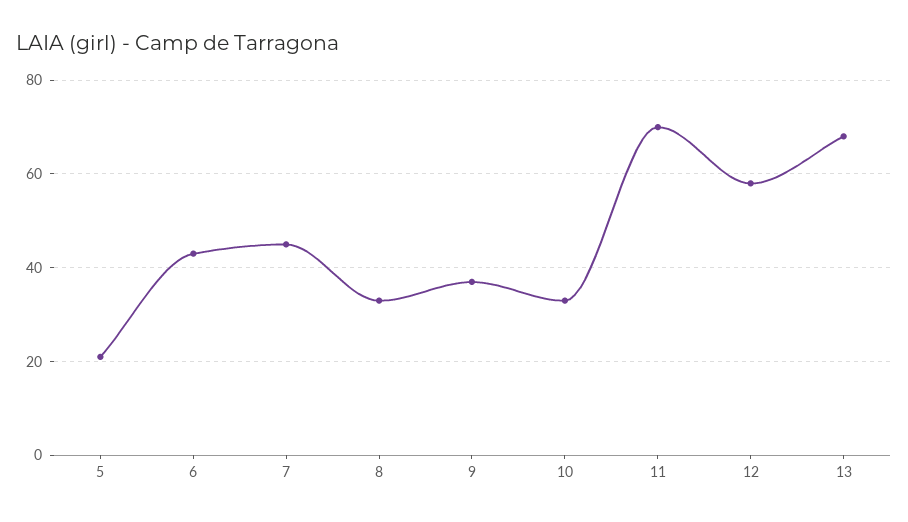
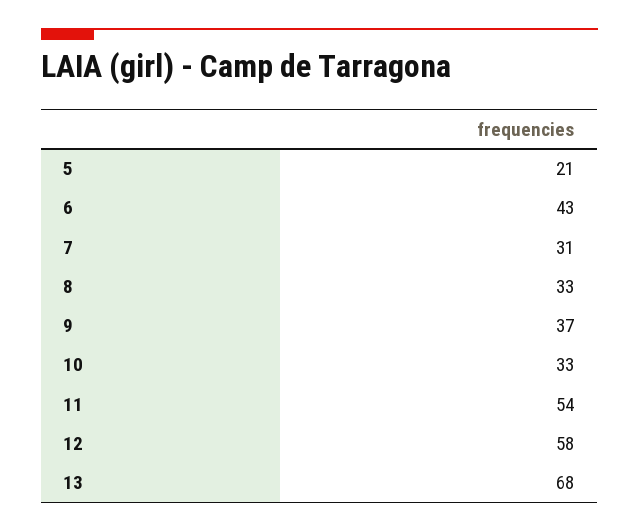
  {
    "5": 21,
    "6": 43,
-   "7": 45,
+   "7": 31,
    "8": 33,
    "9": 37,
    "10": 33,
-   "11": 70,
+   "11": 54,
    "12": 58,
    "13": 68
  }

